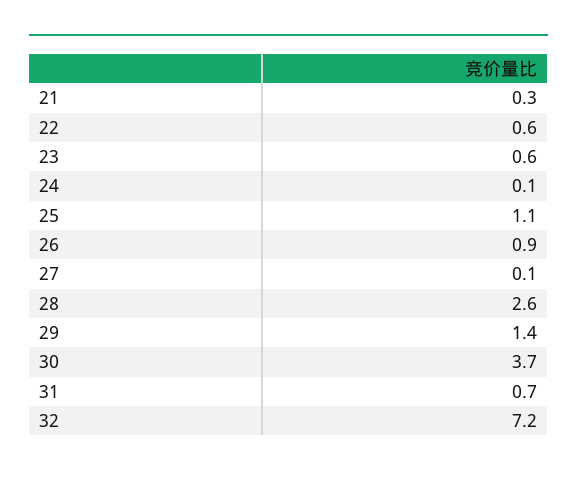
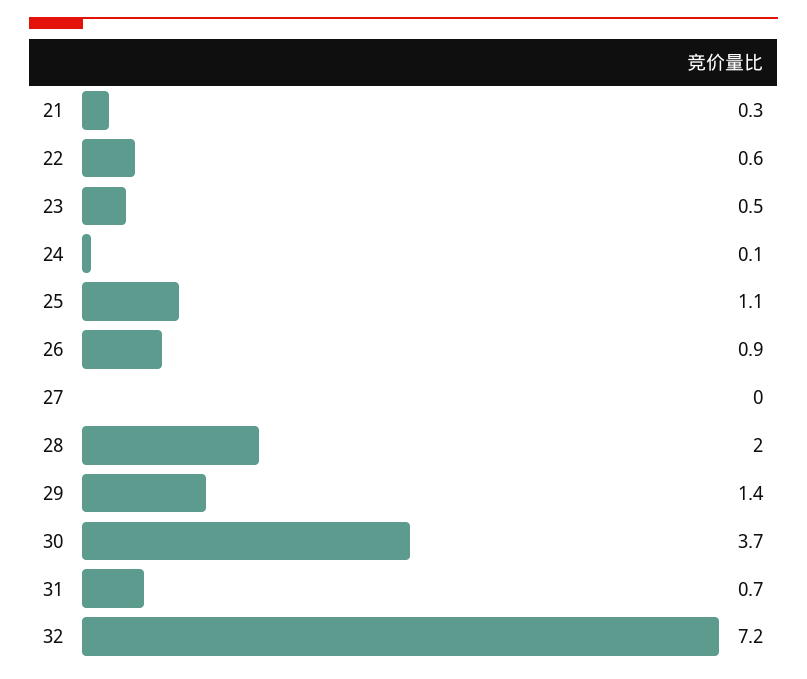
  {
    "21": 0.3,
    "22": 0.6,
-   "23": 0.6,
+   "23": 0.5,
    "24": 0.1,
    "25": 1.1,
    "26": 0.9,
-   "27": 0.1,
+   "27": 0,
-   "28": 2.6,
+   "28": 2,
    "29": 1.4,
    "30": 3.7,
    "31": 0.7,
    "32": 7.2
  }

